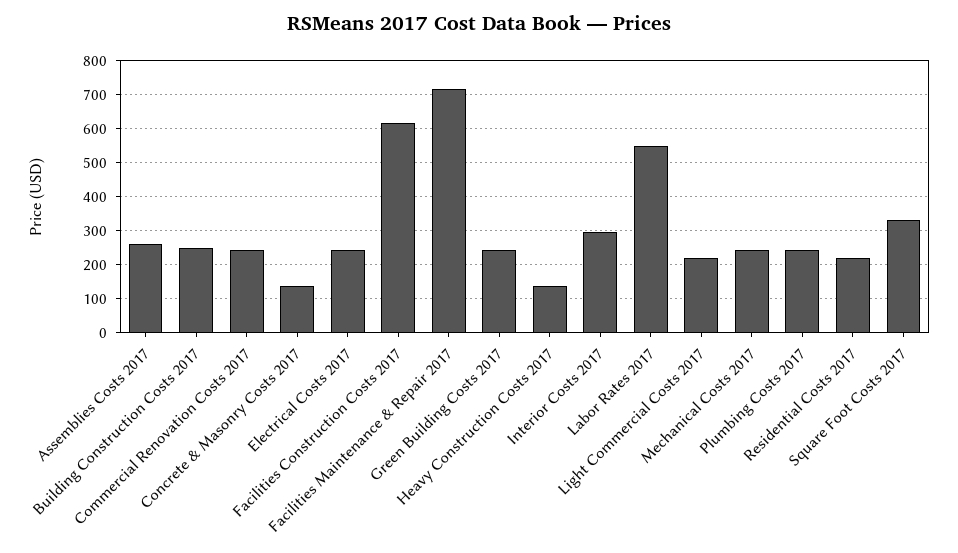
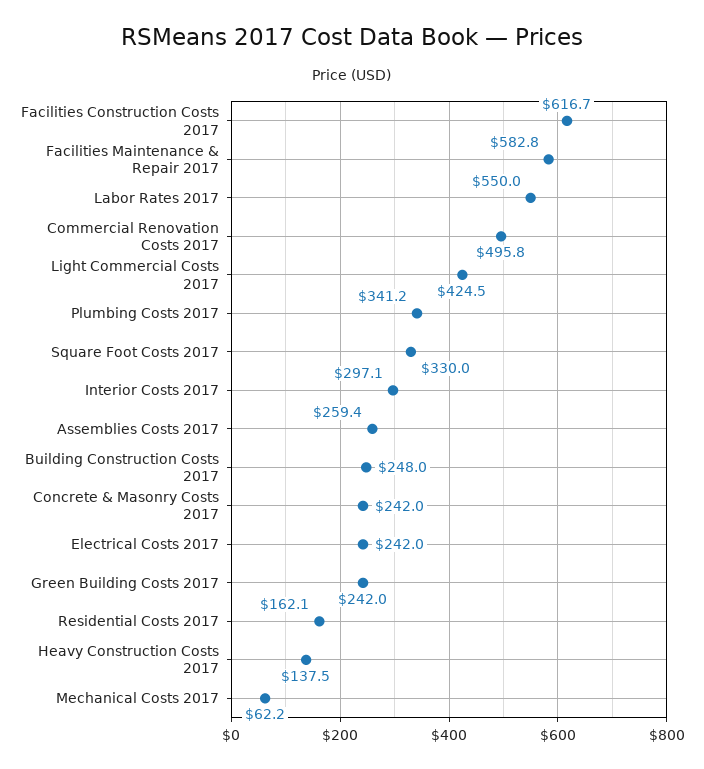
  {
    "Assemblies Costs 2017": 259.4,
    "Building Construction Costs 2017": 248,
-   "Commercial Renovation Costs 2017": 240,
+   "Commercial Renovation Costs 2017": 495.8,
-   "Concrete & Masonry Costs 2017": 140,
+   "Concrete & Masonry Costs 2017": 242,
    "Electrical Costs 2017": 242,
    "Facilities Construction Costs 2017": 616.7,
-   "Facilities Maintenance & Repair 2017": 720,
+   "Facilities Maintenance & Repair 2017": 582.8,
    "Green Building Costs 2017": 242,
    "Heavy Construction Costs 2017": 137.5,
    "Interior Costs 2017": 297.1,
    "Labor Rates 2017": 550,
-   "Light Commercial Costs 2017": 220,
+   "Light Commercial Costs 2017": 424.5,
-   "Mechanical Costs 2017": 240,
+   "Mechanical Costs 2017": 62.2,
-   "Plumbing Costs 2017": 240,
+   "Plumbing Costs 2017": 341.2,
-   "Residential Costs 2017": 220,
+   "Residential Costs 2017": 162.1,
    "Square Foot Costs 2017": 330
  }

